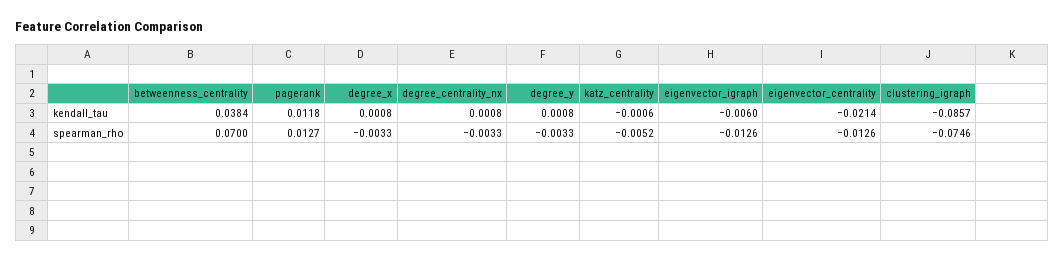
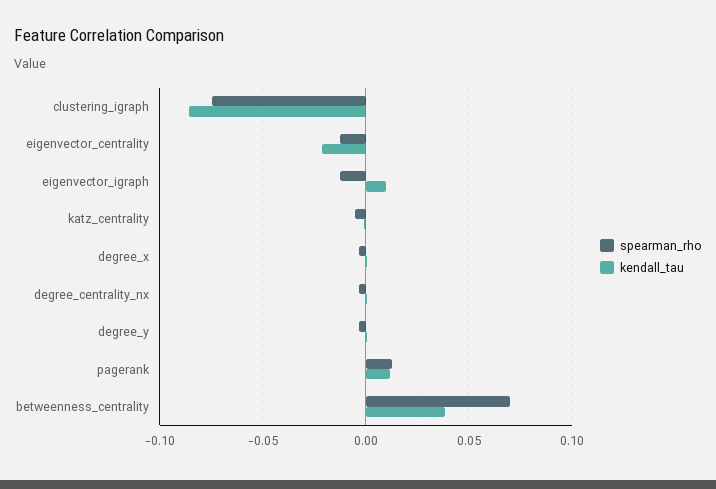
  {
    "kendall_tau": {
      "betweenness_centrality": 0.0384,
      "pagerank": 0.0118,
      "degree_x": 0.0008,
      "degree_centrality_nx": 0.0008,
      "degree_y": 0.0008,
      "katz_centrality": -0.0006,
-     "eigenvector_igraph": -0.006,
+     "eigenvector_igraph": 0.01,
      "eigenvector_centrality": -0.0214,
      "clustering_igraph": -0.0857
    },
    "spearman_rho": {
      "betweenness_centrality": 0.07,
      "pagerank": 0.0127,
      "degree_x": -0.0033,
      "degree_centrality_nx": -0.0033,
      "degree_y": -0.0033,
      "katz_centrality": -0.0052,
      "eigenvector_igraph": -0.0126,
      "eigenvector_centrality": -0.0126,
      "clustering_igraph": -0.0746
    }
  }

